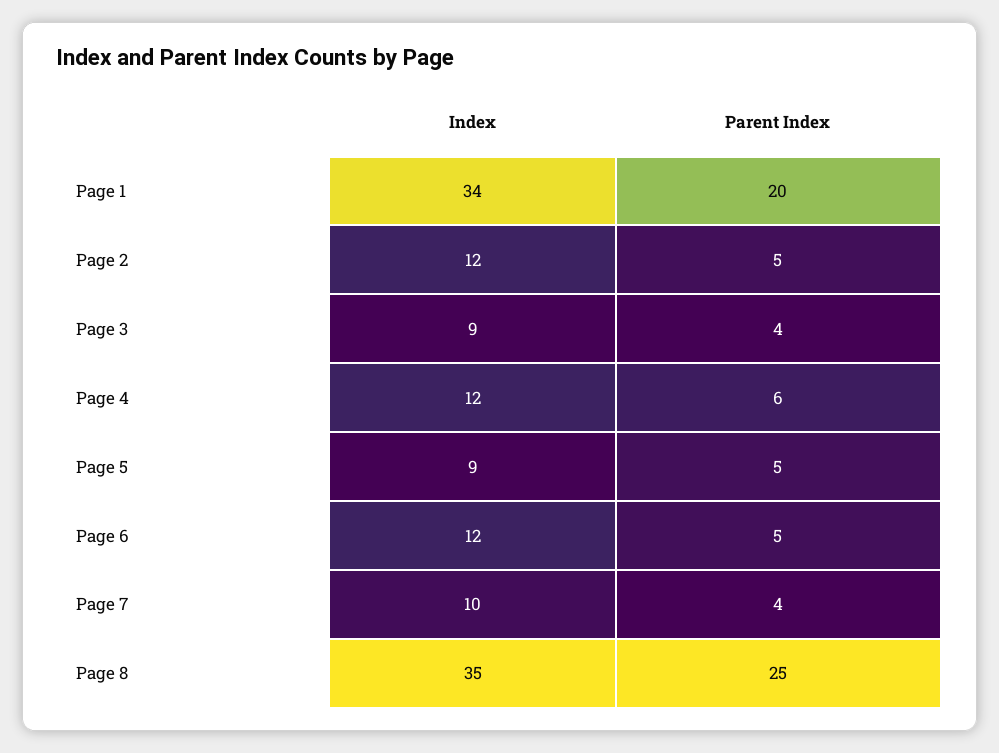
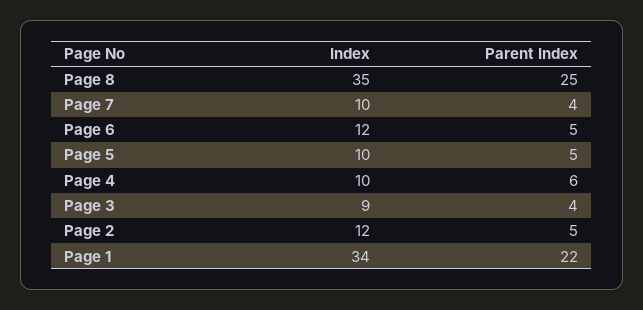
  {
    "Index": {
      "Page 1": 34,
      "Page 2": 12,
      "Page 3": 9,
-     "Page 4": 12,
+     "Page 4": 10,
-     "Page 5": 9,
+     "Page 5": 10,
      "Page 6": 12,
      "Page 7": 10,
      "Page 8": 35
    },
    "Parent Index": {
-     "Page 1": 20,
+     "Page 1": 22,
      "Page 2": 5,
      "Page 3": 4,
      "Page 4": 6,
      "Page 5": 5,
      "Page 6": 5,
      "Page 7": 4,
      "Page 8": 25
    }
  }

